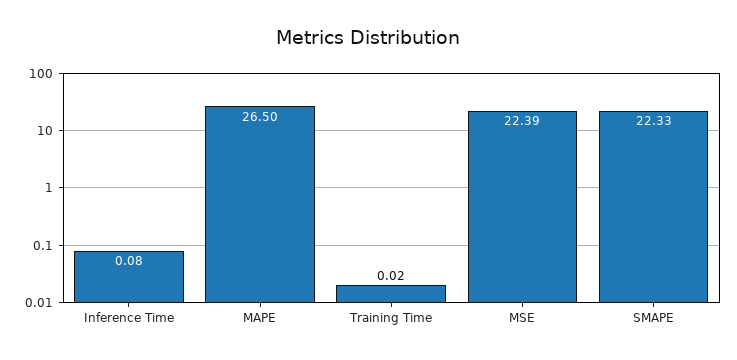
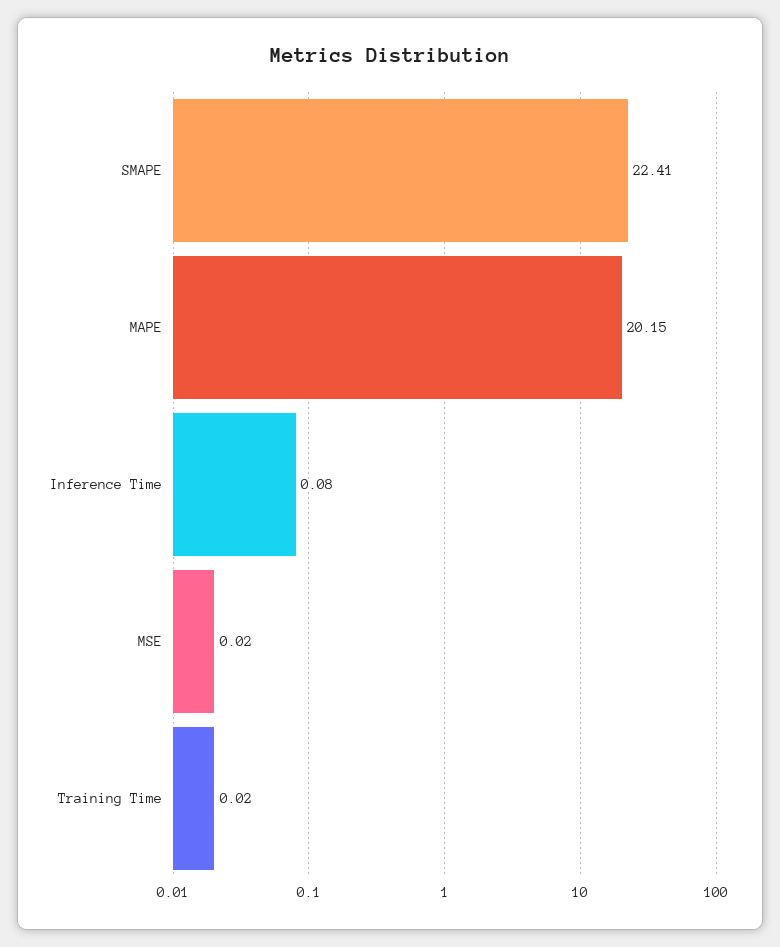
  {
    "Inference Time": 0.08,
-   "MAPE": 26.5,
+   "MAPE": 20.15,
    "Training Time": 0.02,
-   "MSE": 22.39,
+   "MSE": 0.02,
-   "SMAPE": 22.33
+   "SMAPE": 22.41
  }

